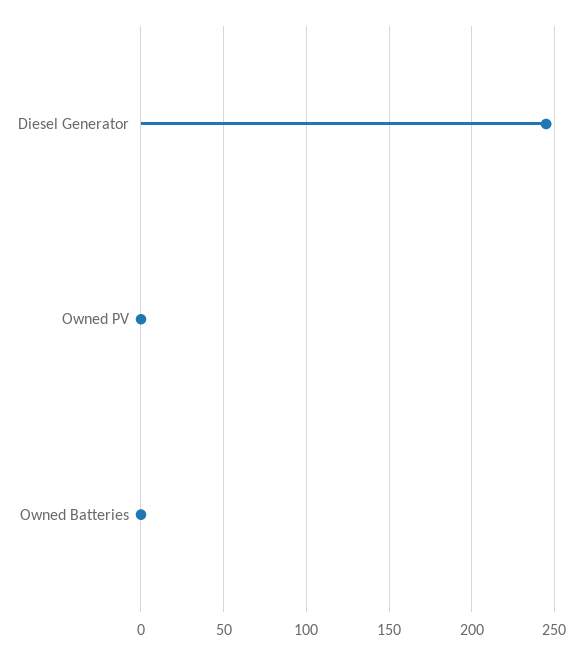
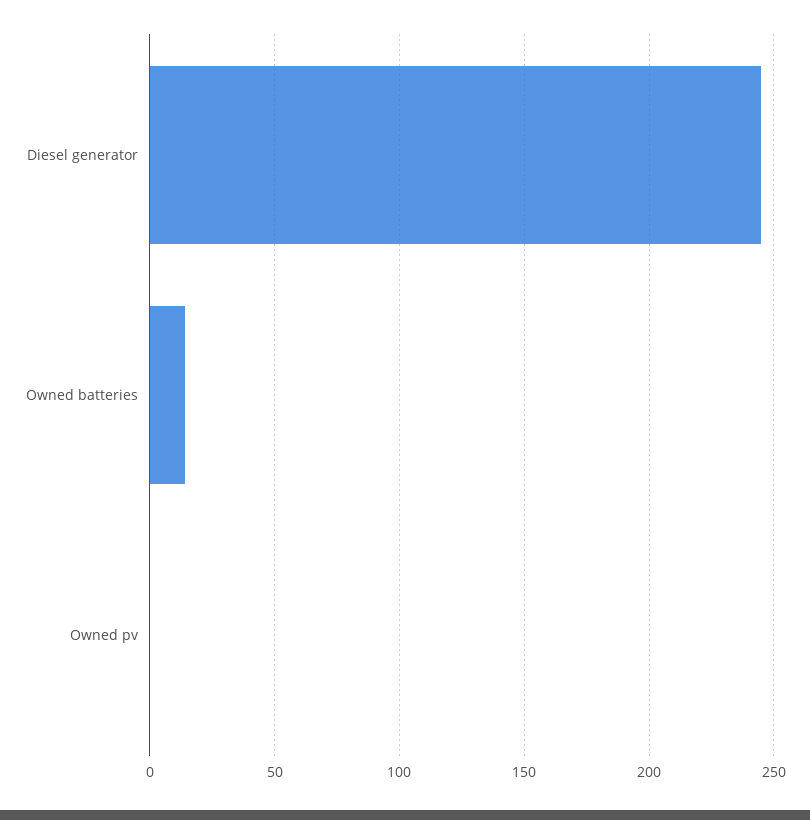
  {
    "Diesel Generator": 245,
    "Owned PV": 0,
-   "Owned Batteries": 0
+   "Owned Batteries": 15
  }

